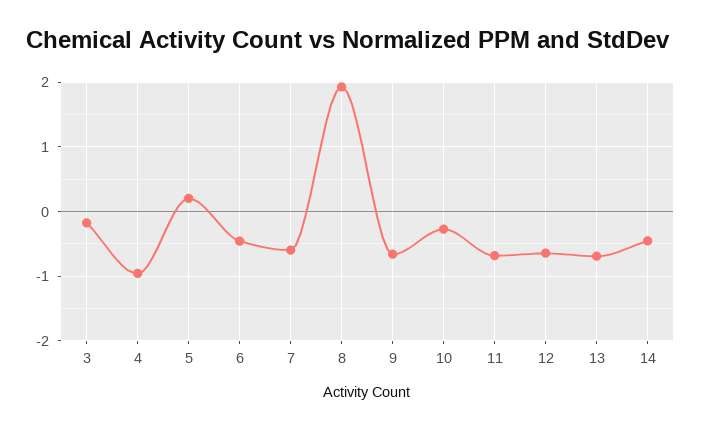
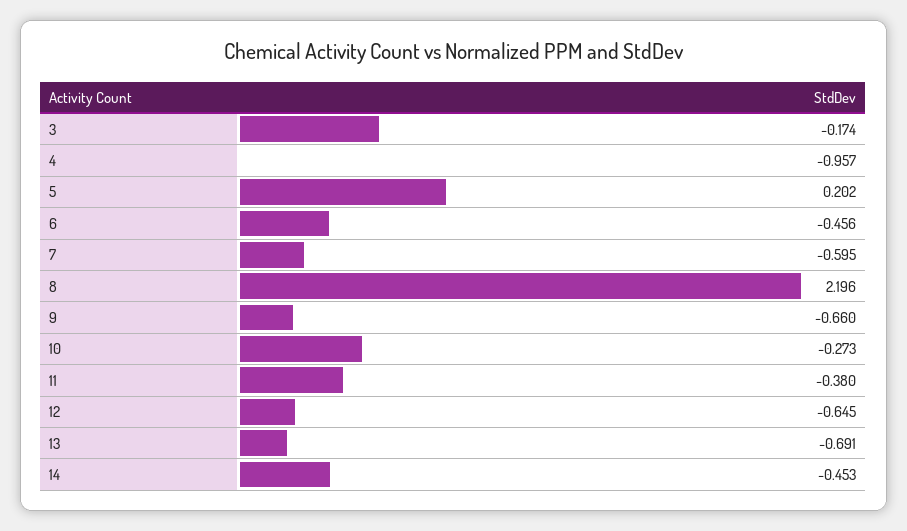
  {
    "3": -0.174,
    "4": -0.957,
    "5": 0.202,
    "6": -0.456,
    "7": -0.595,
-   "8": 1.9,
+   "8": 2.196,
    "9": -0.66,
    "10": -0.273,
-   "11": -0.7,
+   "11": -0.38,
    "12": -0.645,
    "13": -0.691,
    "14": -0.453
  }

